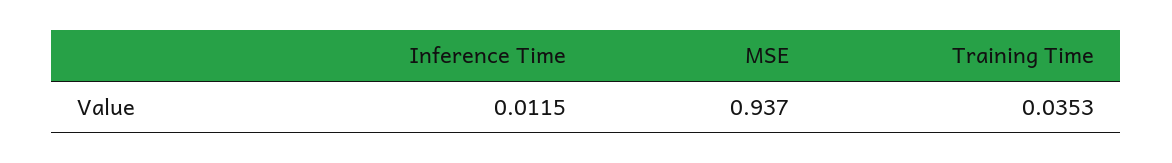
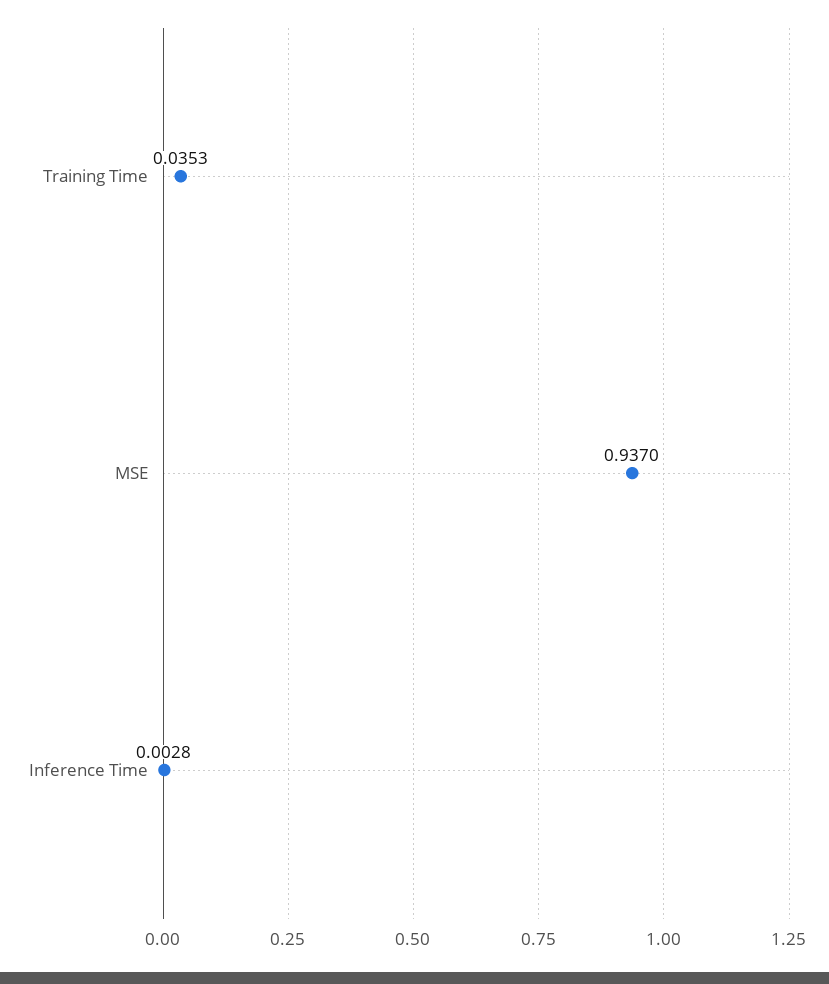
  {
-   "Inference Time": 0.0115,
+   "Inference Time": 0.0028,
    "MSE": 0.937,
    "Training Time": 0.0353
  }

